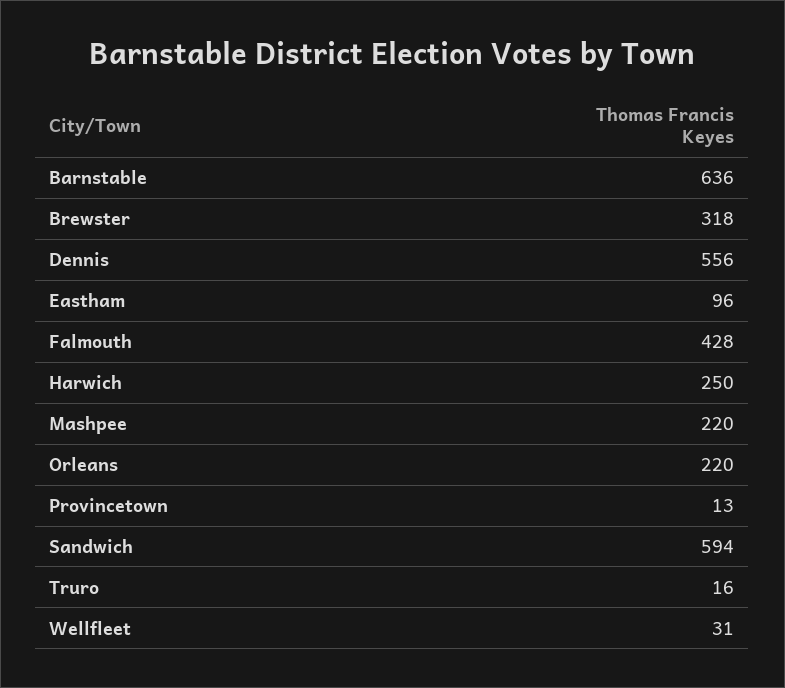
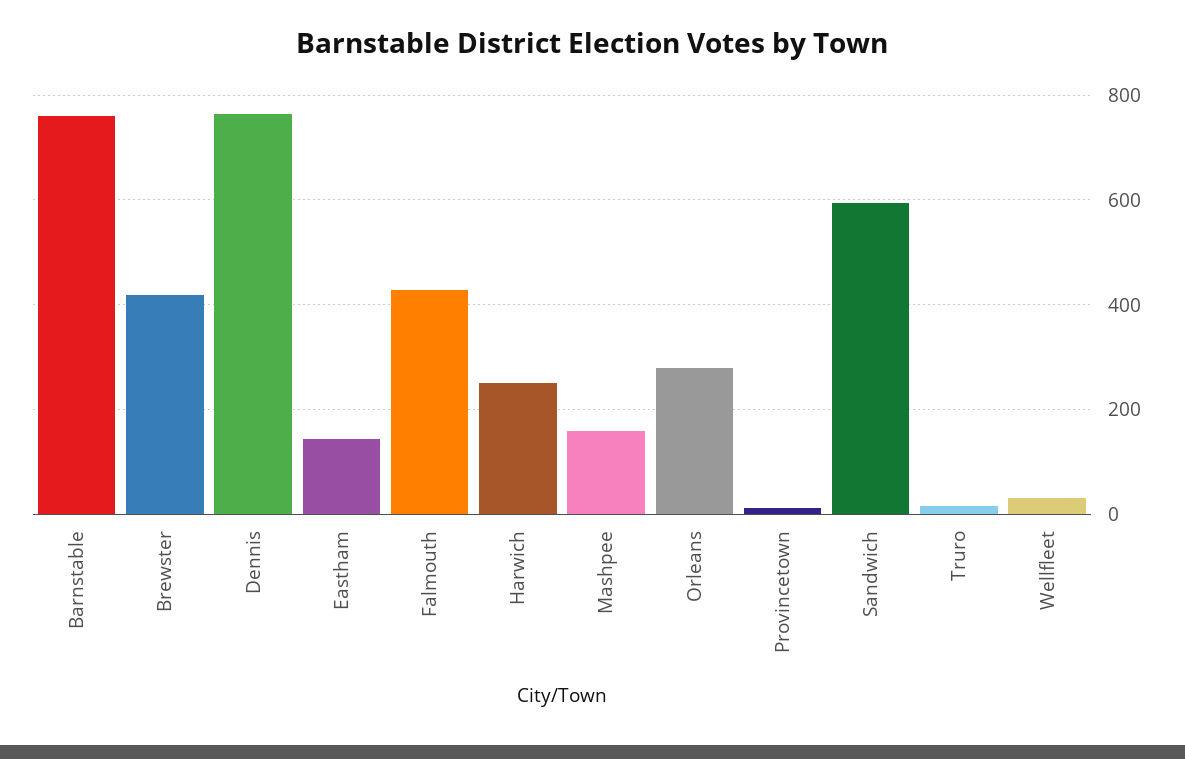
  {
-   "Barnstable": 636,
+   "Barnstable": 760,
-   "Brewster": 318,
+   "Brewster": 420,
-   "Dennis": 556,
+   "Dennis": 760,
-   "Eastham": 96,
+   "Eastham": 140,
    "Falmouth": 428,
    "Harwich": 250,
-   "Mashpee": 220,
+   "Mashpee": 160,
-   "Orleans": 220,
+   "Orleans": 280,
    "Provincetown": 13,
    "Sandwich": 594,
    "Truro": 16,
    "Wellfleet": 31
  }

